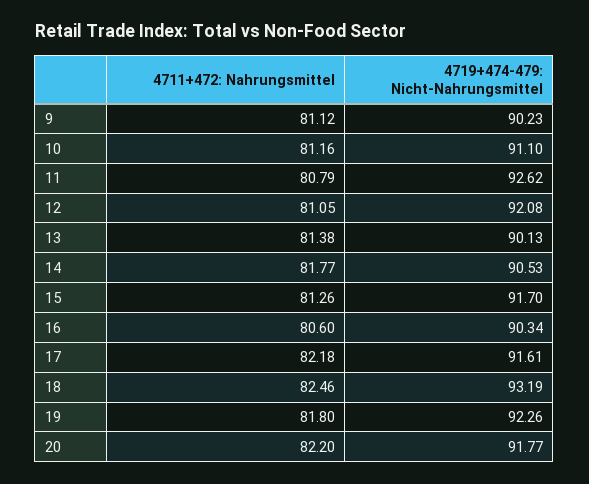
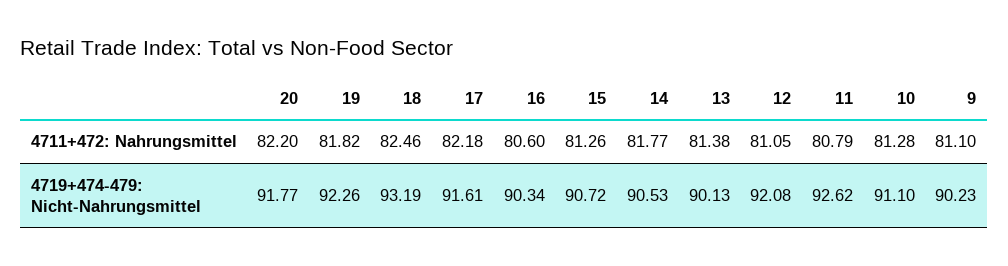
  {
    "4711+472: Nahrungsmittel": {
-     "9": 81.12,
+     "9": 81.1,
-     "10": 81.16,
+     "10": 81.28,
      "11": 80.79,
      "12": 81.05,
      "13": 81.38,
      "14": 81.77,
      "15": 81.26,
      "16": 80.6,
      "17": 82.18,
      "18": 82.46,
-     "19": 81.8,
+     "19": 81.82,
      "20": 82.2
    },
    "4719+474-479: Nicht-Nahrungsmittel": {
      "9": 90.23,
      "10": 91.1,
      "11": 92.62,
      "12": 92.08,
      "13": 90.13,
      "14": 90.53,
-     "15": 91.7,
+     "15": 90.72,
      "16": 90.34,
      "17": 91.61,
      "18": 93.19,
      "19": 92.26,
      "20": 91.77
    }
  }

